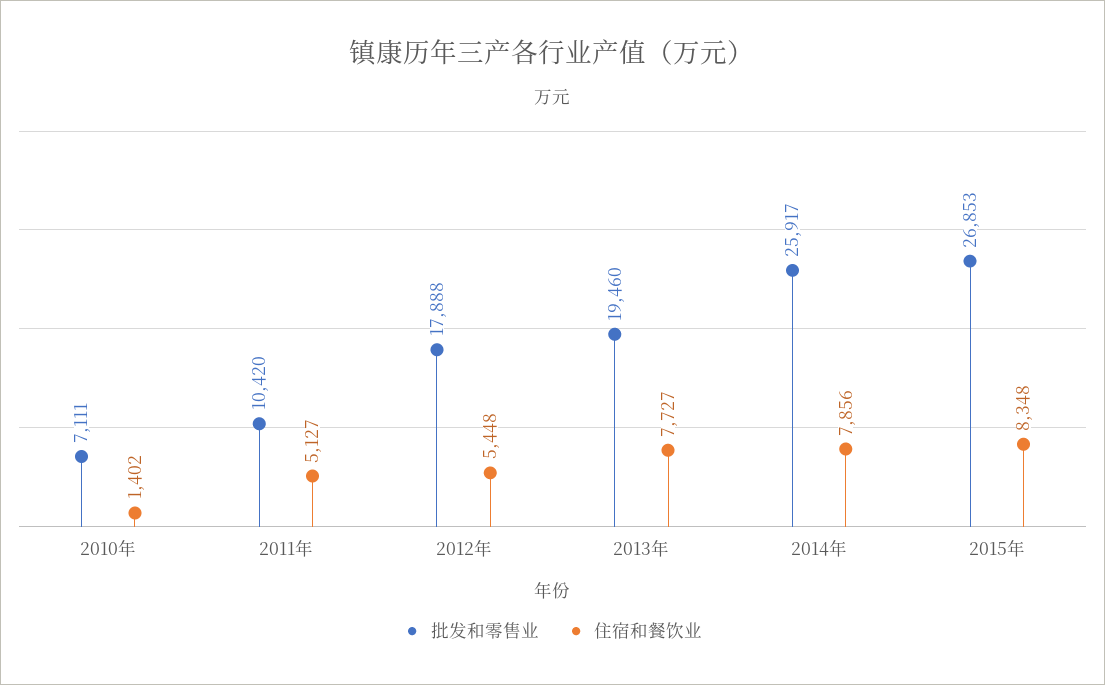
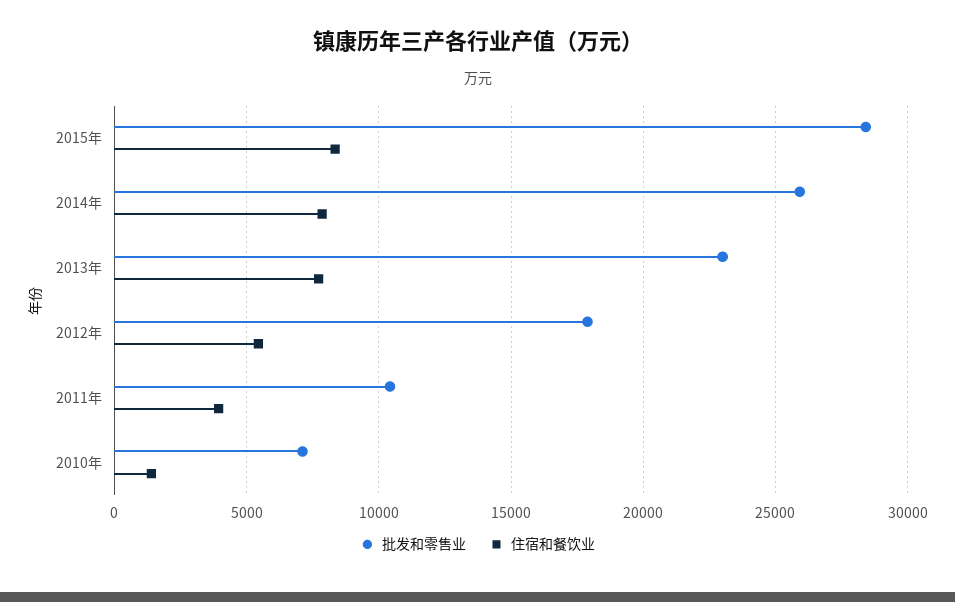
  {
    "批发和零售业": {
      "2010年": 7111,
      "2011年": 10420,
      "2012年": 17888,
-     "2013年": 19460,
+     "2013年": 23000,
      "2014年": 25917,
-     "2015年": 26853
+     "2015年": 28500
    },
    "住宿和餐饮业": {
      "2010年": 1402,
-     "2011年": 5127,
+     "2011年": 4000,
      "2012年": 5448,
      "2013年": 7727,
      "2014年": 7856,
      "2015年": 8348
    }
  }

